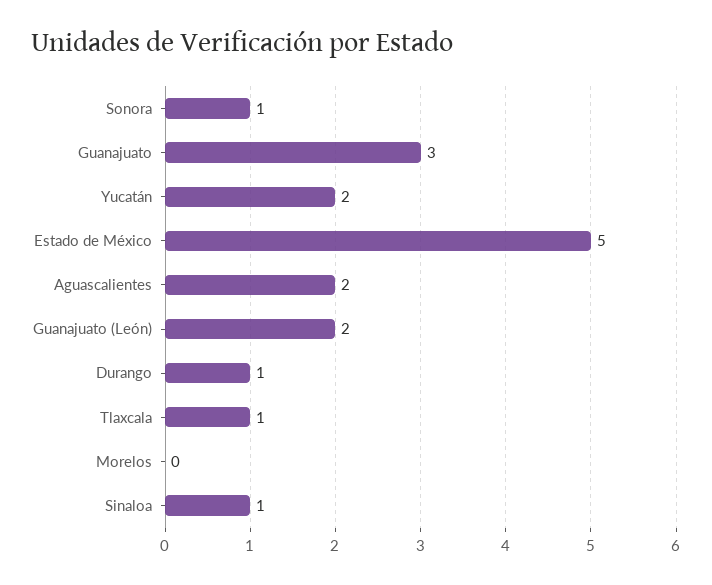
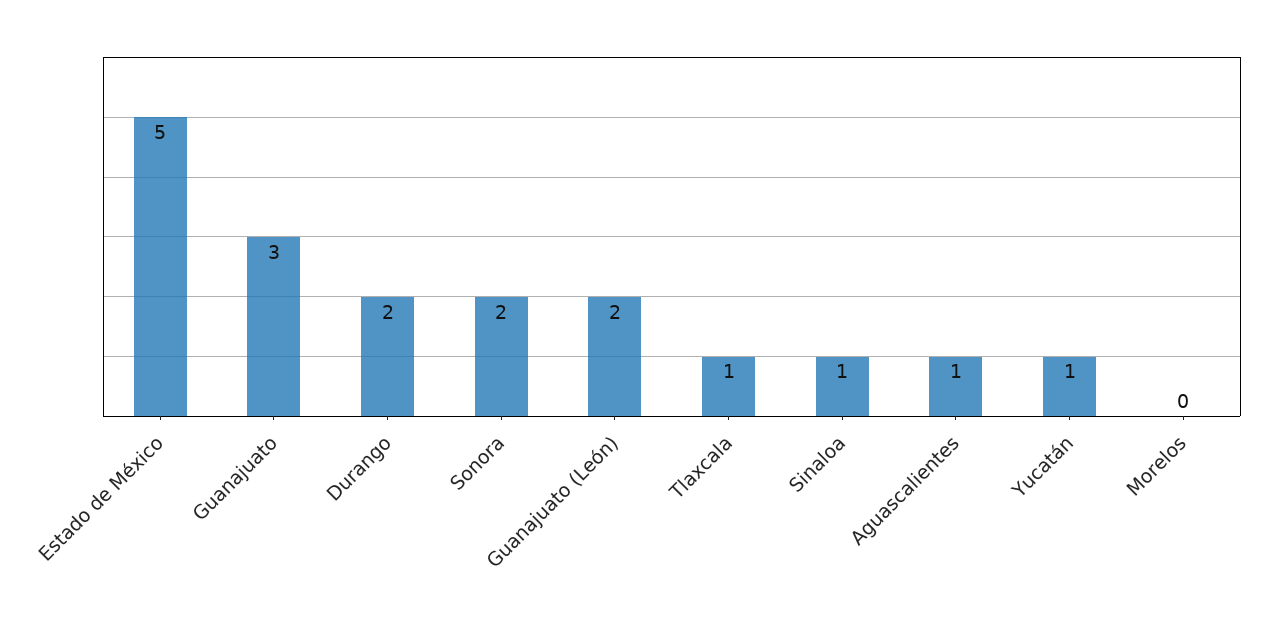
  {
-   "Sonora": 1,
+   "Sonora": 2,
    "Guanajuato": 3,
-   "Yucatán": 2,
+   "Yucatán": 1,
    "Estado de México": 5,
-   "Aguascalientes": 2,
+   "Aguascalientes": 1,
    "Guanajuato (León)": 2,
-   "Durango": 1,
+   "Durango": 2,
    "Tlaxcala": 1,
    "Morelos": 0,
    "Sinaloa": 1
  }

